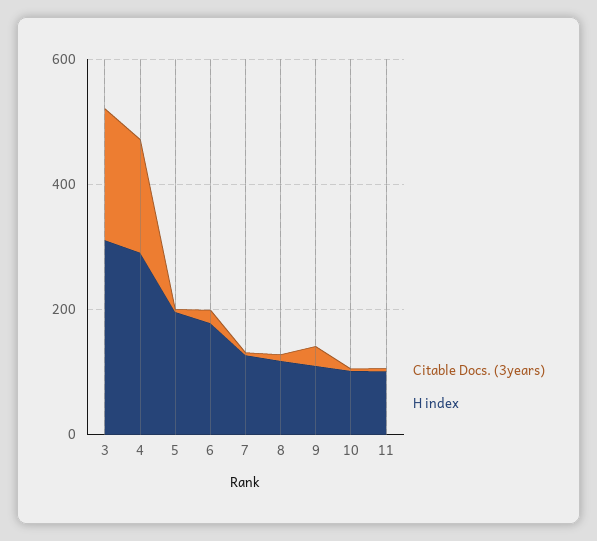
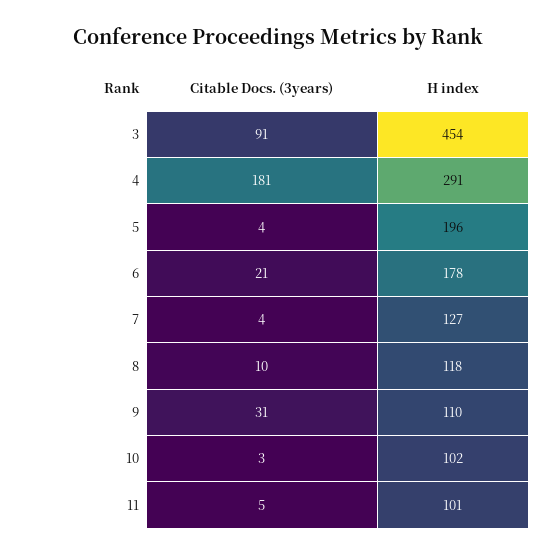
  {
    "Citable Docs. (3years)": {
-     "3": 200,
+     "3": 91,
      "4": 181,
      "5": 4,
      "6": 21,
      "7": 4,
      "8": 10,
      "9": 31,
      "10": 3,
      "11": 5
    },
    "H index": {
-     "3": 300,
+     "3": 454,
      "4": 291,
      "5": 196,
      "6": 178,
      "7": 127,
      "8": 118,
      "9": 110,
      "10": 102,
      "11": 101
    }
  }

